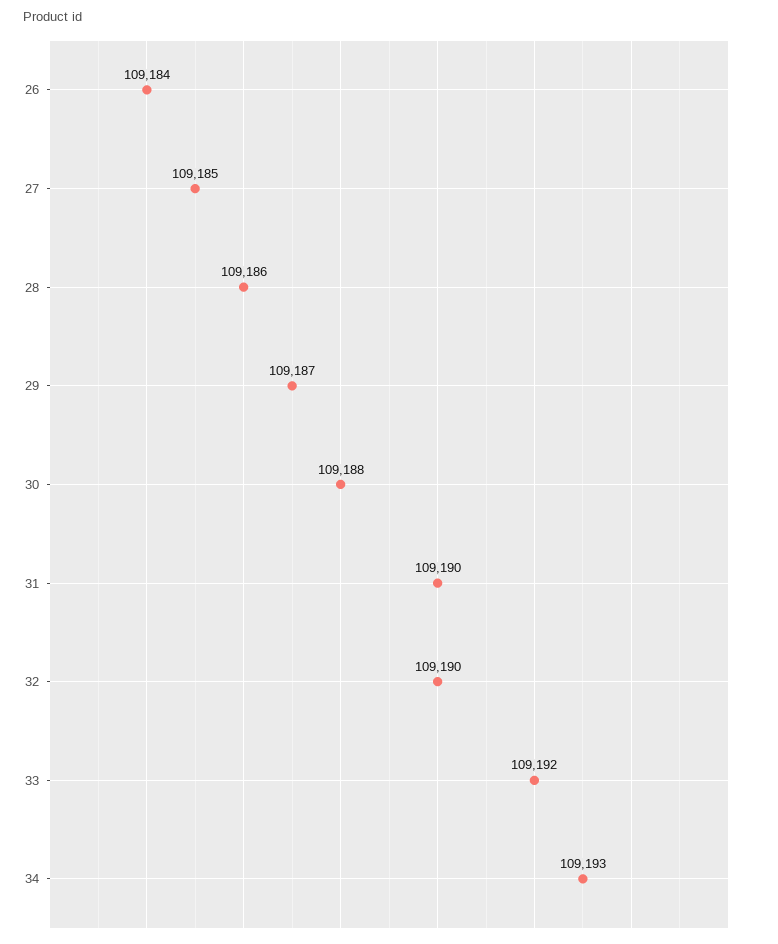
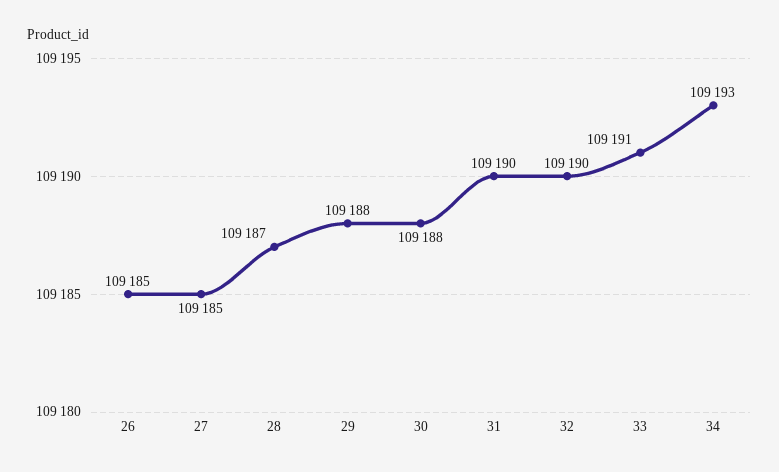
  {
-   "26": 109184,
+   "26": 109185,
    "27": 109185,
-   "28": 109186,
+   "28": 109187,
-   "29": 109187,
+   "29": 109188,
    "30": 109188,
    "31": 109190,
    "32": 109190,
-   "33": 109192,
+   "33": 109191,
    "34": 109193
  }

